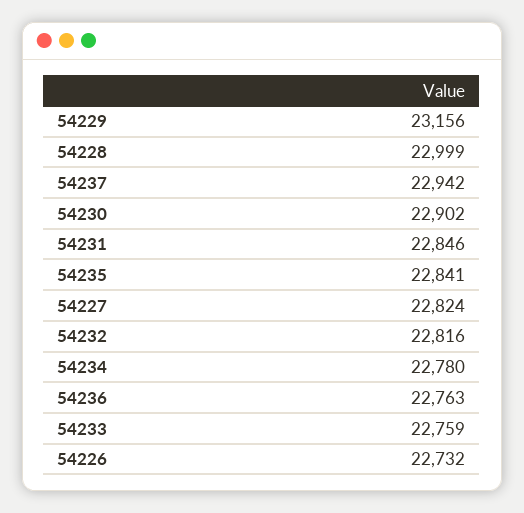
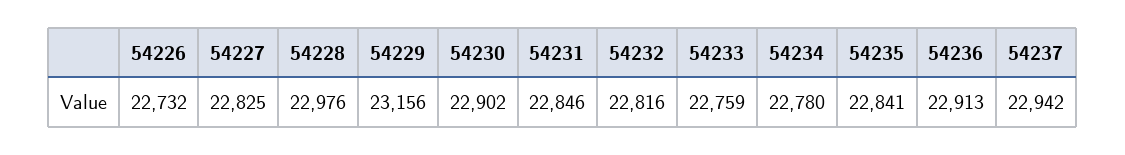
  {
    "54229": 23156,
-   "54228": 22999,
+   "54228": 22976,
    "54237": 22942,
    "54230": 22902,
    "54231": 22846,
    "54235": 22841,
-   "54227": 22824,
+   "54227": 22825,
    "54232": 22816,
    "54234": 22780,
-   "54236": 22763,
+   "54236": 22913,
    "54233": 22759,
    "54226": 22732
  }

